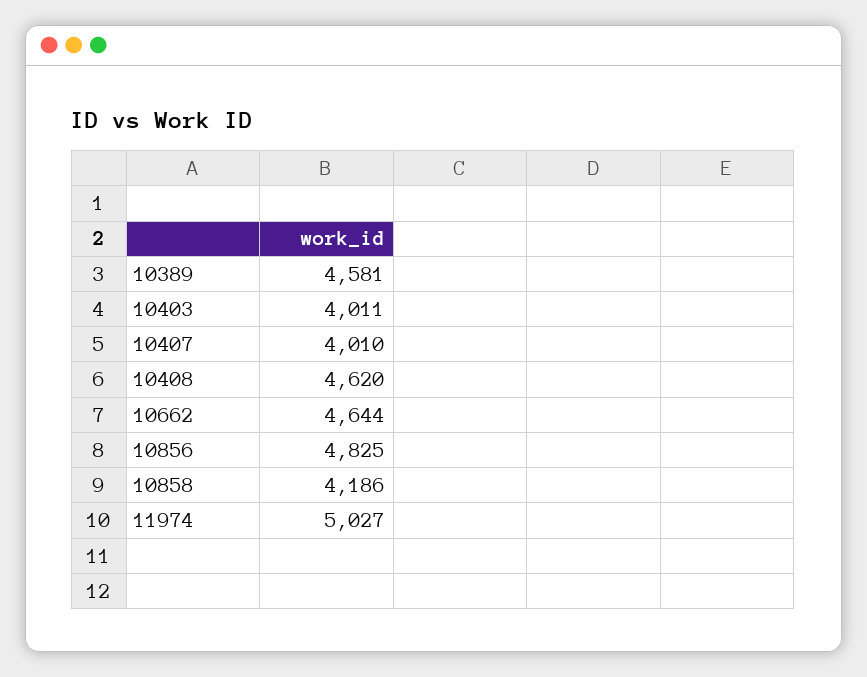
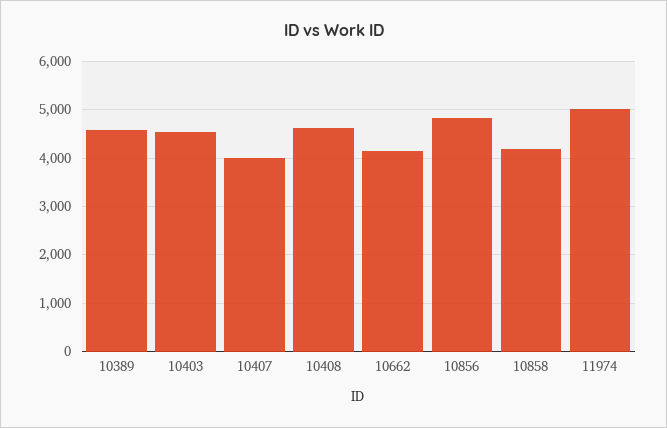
  {
    "10389": 4581,
-   "10403": 4011,
+   "10403": 4600,
    "10407": 4010,
    "10408": 4620,
-   "10662": 4644,
+   "10662": 4200,
    "10856": 4825,
    "10858": 4186,
    "11974": 5027
  }

